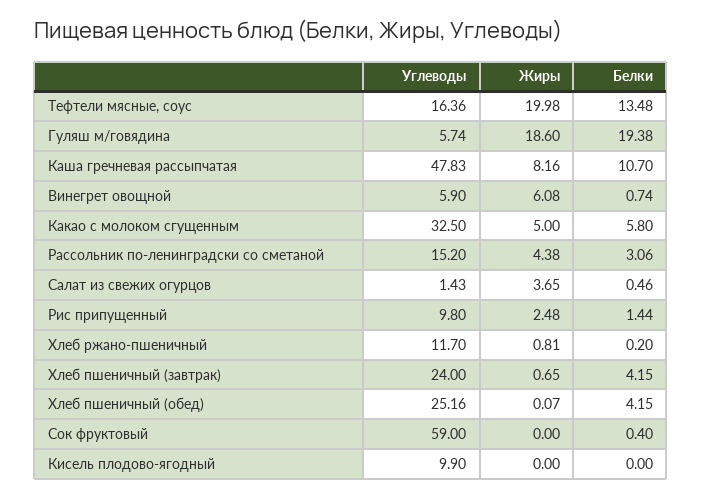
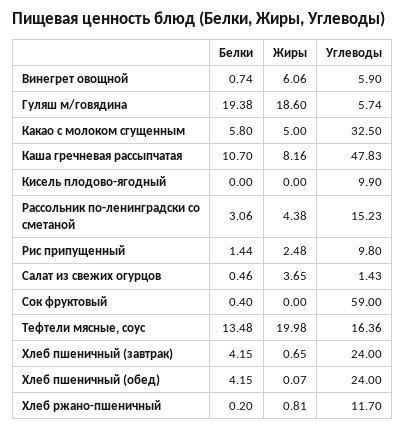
  {
    "Углеводы": {
      "Тефтели мясные, соус": 16.36,
      "Гуляш м/говядина": 5.74,
      "Каша гречневая рассыпчатая": 47.83,
      "Винегрет овощной": 5.9,
      "Какао с молоком сгущенным": 32.5,
-     "Рассольник по-ленинградски со сметаной": 15.2,
+     "Рассольник по-ленинградски со сметаной": 15.23,
      "Салат из свежих огурцов": 1.43,
      "Рис припущенный": 9.8,
      "Хлеб ржано-пшеничный": 11.7,
      "Хлеб пшеничный (завтрак)": 24,
-     "Хлеб пшеничный (обед)": 25.16,
+     "Хлеб пшеничный (обед)": 24,
      "Сок фруктовый": 59,
      "Кисель плодово-ягодный": 9.9
    },
    "Жиры": {
      "Тефтели мясные, соус": 19.98,
      "Гуляш м/говядина": 18.6,
      "Каша гречневая рассыпчатая": 8.16,
-     "Винегрет овощной": 6.08,
+     "Винегрет овощной": 6.06,
      "Какао с молоком сгущенным": 5,
      "Рассольник по-ленинградски со сметаной": 4.38,
      "Салат из свежих огурцов": 3.65,
      "Рис припущенный": 2.48,
      "Хлеб ржано-пшеничный": 0.81,
      "Хлеб пшеничный (завтрак)": 0.65,
      "Хлеб пшеничный (обед)": 0.07,
      "Сок фруктовый": 0,
      "Кисель плодово-ягодный": 0
    },
    "Белки": {
      "Тефтели мясные, соус": 13.48,
      "Гуляш м/говядина": 19.38,
      "Каша гречневая рассыпчатая": 10.7,
      "Винегрет овощной": 0.74,
      "Какао с молоком сгущенным": 5.8,
      "Рассольник по-ленинградски со сметаной": 3.06,
      "Салат из свежих огурцов": 0.46,
      "Рис припущенный": 1.44,
      "Хлеб ржано-пшеничный": 0.2,
      "Хлеб пшеничный (завтрак)": 4.15,
      "Хлеб пшеничный (обед)": 4.15,
      "Сок фруктовый": 0.4,
      "Кисель плодово-ягодный": 0
    }
  }

